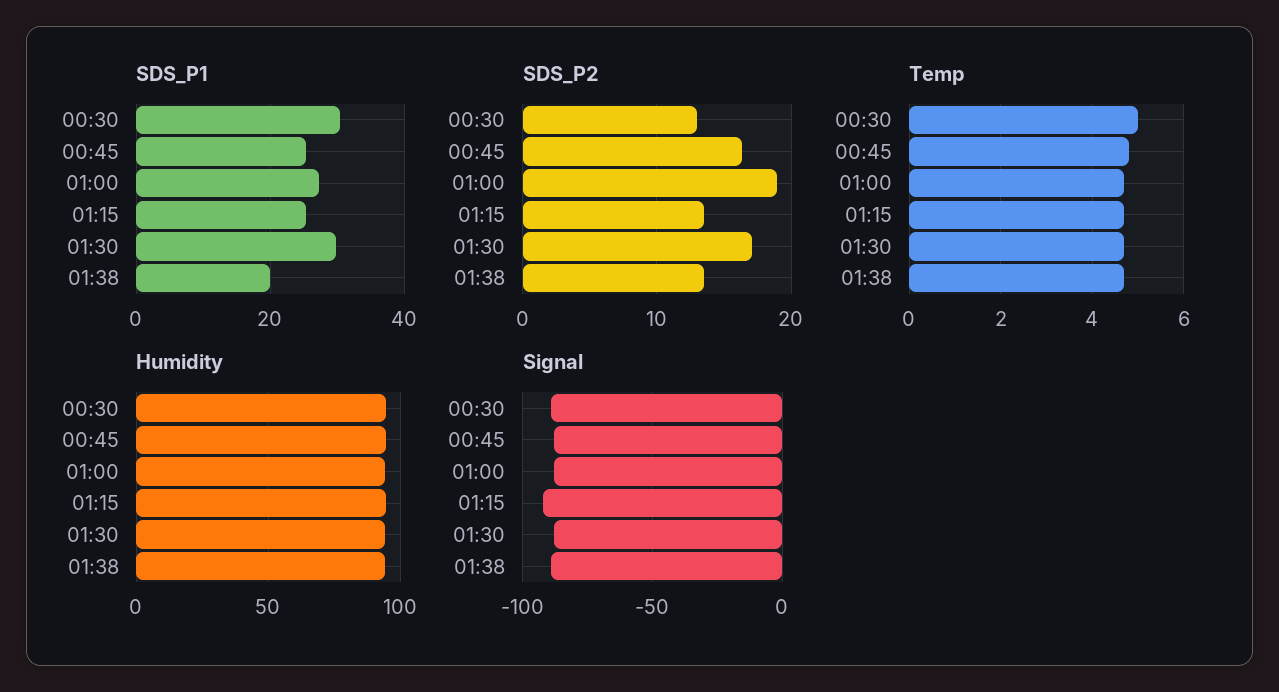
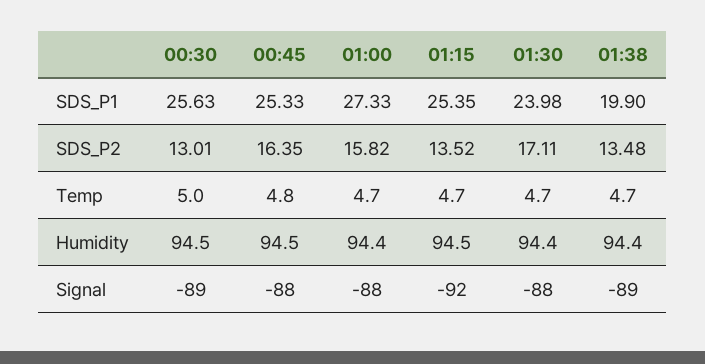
  {
    "SDS_P1": {
-     "00:30": 30,
+     "00:30": 25.63,
      "00:45": 25.33,
      "01:00": 27.33,
      "01:15": 25.35,
-     "01:30": 30,
+     "01:30": 23.98,
      "01:38": 19.9
    },
    "SDS_P2": {
      "00:30": 13.01,
      "00:45": 16.35,
-     "01:00": 19,
+     "01:00": 15.82,
      "01:15": 13.52,
      "01:30": 17.11,
      "01:38": 13.48
    },
    "Temp": {
      "00:30": 5,
      "00:45": 4.8,
      "01:00": 4.7,
      "01:15": 4.7,
      "01:30": 4.7,
      "01:38": 4.7
    },
    "Humidity": {
      "00:30": 94.5,
      "00:45": 94.5,
      "01:00": 94.4,
      "01:15": 94.5,
      "01:30": 94.4,
      "01:38": 94.4
    },
    "Signal": {
      "00:30": -89,
      "00:45": -88,
      "01:00": -88,
      "01:15": -92,
      "01:30": -88,
      "01:38": -89
    }
  }

